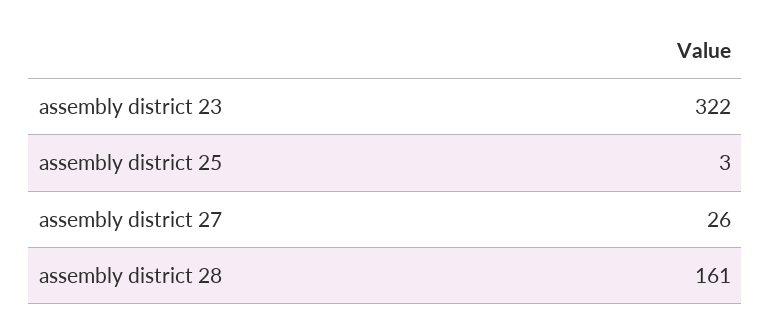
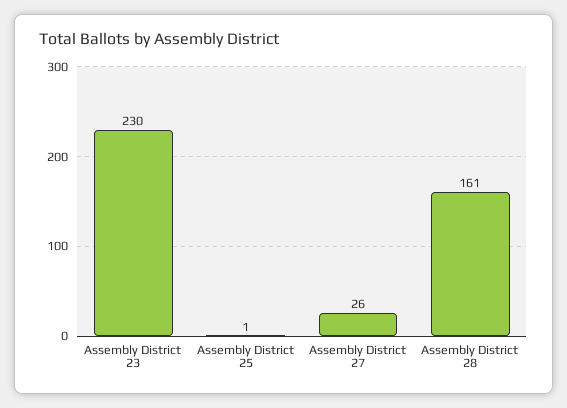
  {
-   "assembly district 23": 322,
+   "assembly district 23": 230,
-   "assembly district 25": 3,
+   "assembly district 25": 1,
    "assembly district 27": 26,
    "assembly district 28": 161
  }

